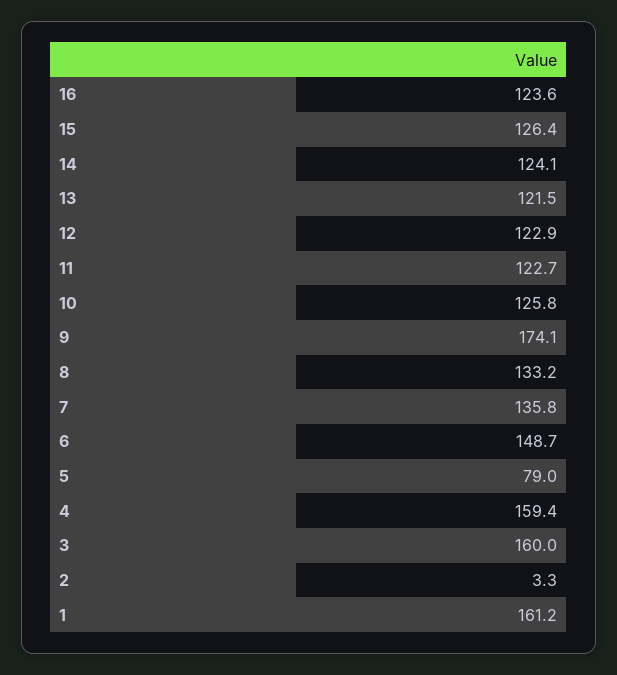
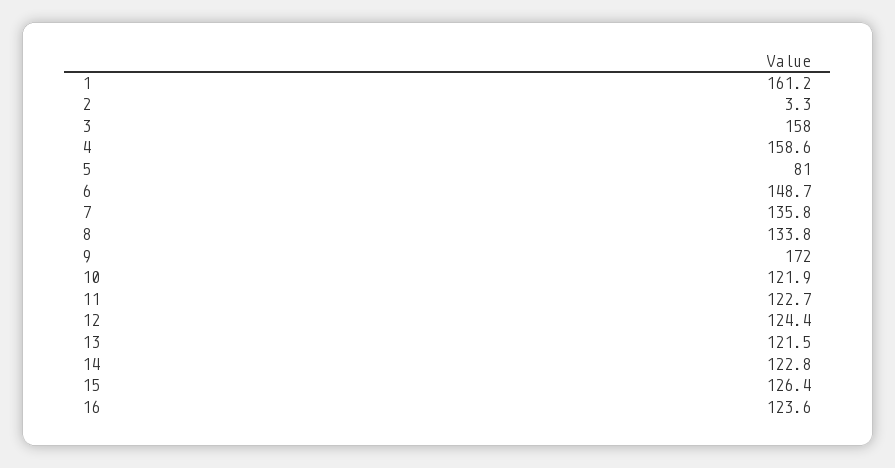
  {
    "16": 123.6,
    "15": 126.4,
-   "14": 124.1,
+   "14": 122.8,
    "13": 121.5,
-   "12": 122.9,
+   "12": 124.4,
    "11": 122.7,
-   "10": 125.8,
+   "10": 121.9,
-   "9": 174.1,
+   "9": 172,
-   "8": 133.2,
+   "8": 133.8,
    "7": 135.8,
    "6": 148.7,
-   "5": 79,
+   "5": 81,
-   "4": 159.4,
+   "4": 158.6,
-   "3": 160,
+   "3": 158,
    "2": 3.3,
    "1": 161.2
  }

